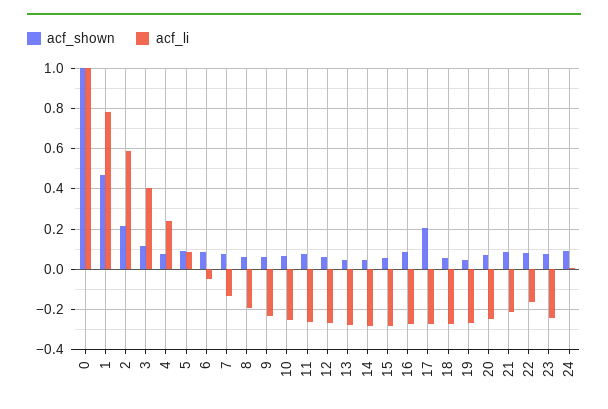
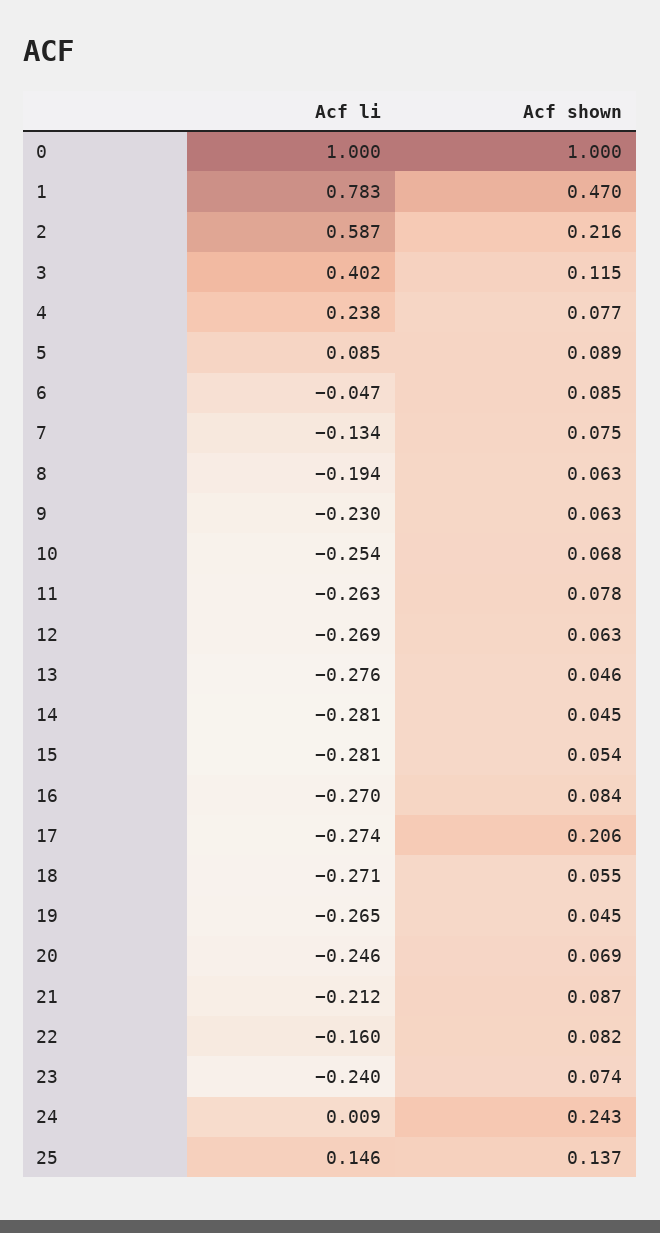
  {
    "acf_shown": {
      "0": 1,
      "1": 0.47,
      "2": 0.216,
      "3": 0.115,
      "4": 0.077,
      "5": 0.089,
      "6": 0.085,
      "7": 0.075,
      "8": 0.063,
      "9": 0.063,
      "10": 0.068,
      "11": 0.078,
      "12": 0.063,
      "13": 0.046,
      "14": 0.045,
      "15": 0.054,
      "16": 0.084,
      "17": 0.206,
      "18": 0.055,
      "19": 0.045,
      "20": 0.069,
      "21": 0.087,
      "22": 0.082,
      "23": 0.074,
-     "24": 0.1
+     "24": 0.243,
+     "25": 0.137
    },
    "acf_li": {
      "0": 1,
      "1": 0.783,
      "2": 0.587,
      "3": 0.402,
      "4": 0.238,
      "5": 0.085,
      "6": -0.047,
      "7": -0.134,
      "8": -0.194,
      "9": -0.23,
      "10": -0.254,
      "11": -0.263,
      "12": -0.269,
      "13": -0.276,
      "14": -0.281,
      "15": -0.281,
      "16": -0.27,
      "17": -0.274,
      "18": -0.271,
      "19": -0.265,
      "20": -0.246,
      "21": -0.212,
      "22": -0.16,
      "23": -0.24,
-     "24": 0.009
+     "24": 0.009,
+     "25": 0.146
    }
  }

